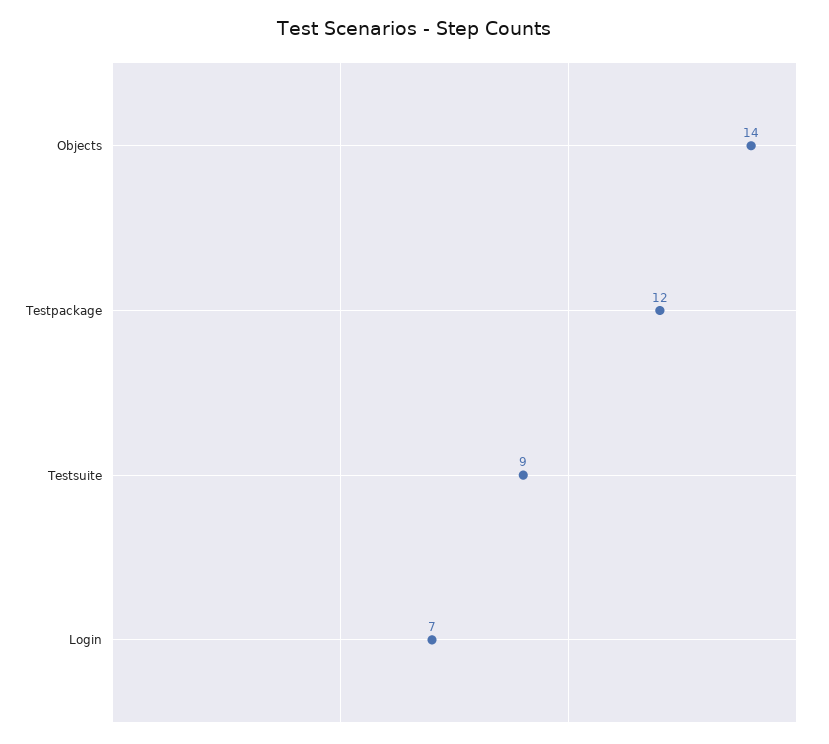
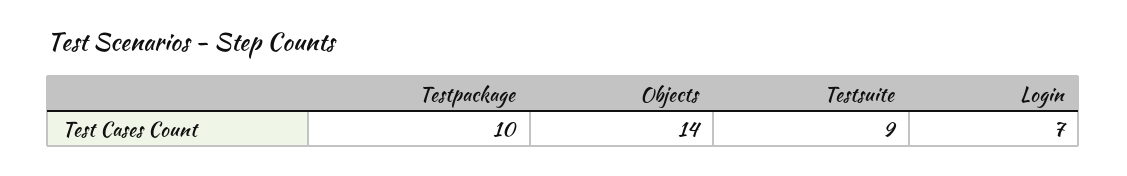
  {
    "Objects": 14,
-   "Testpackage": 12,
+   "Testpackage": 10,
    "Testsuite": 9,
    "Login": 7
  }

